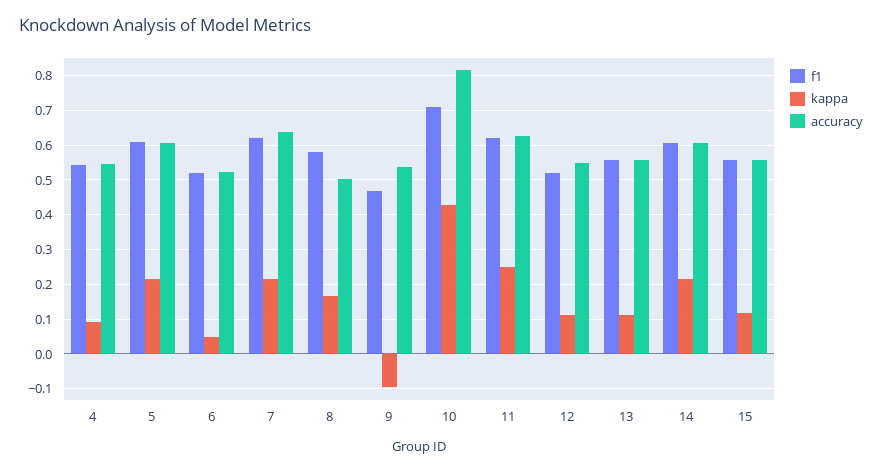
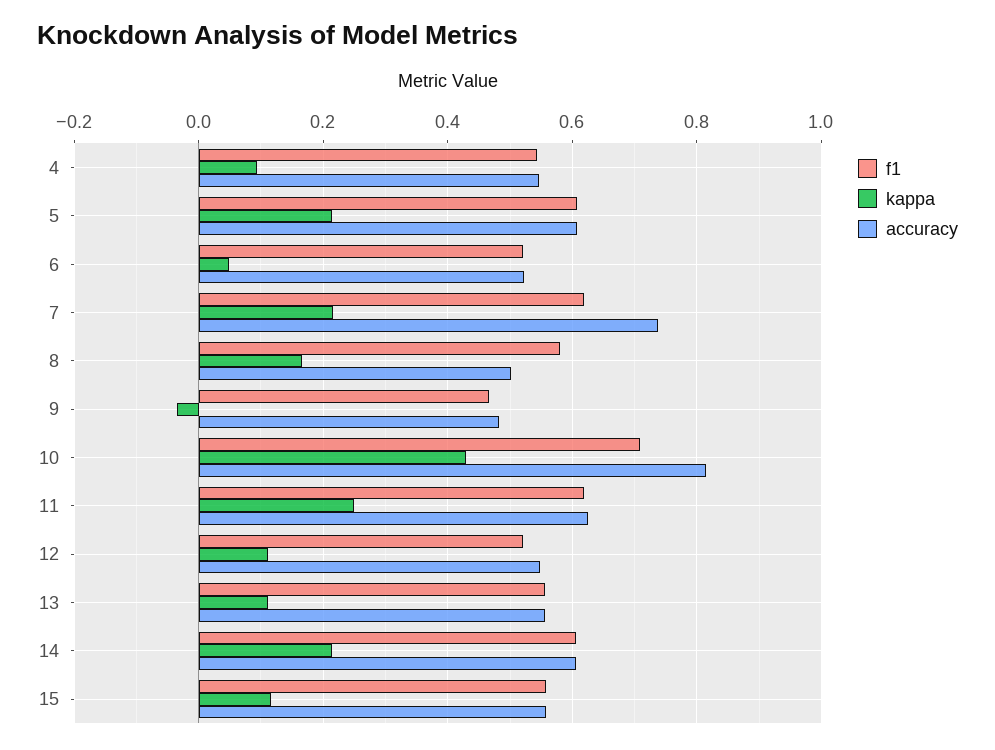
  {
    "f1": {
      "4": 0.54,
      "5": 0.6,
      "6": 0.52,
      "7": 0.62,
      "8": 0.58,
      "9": 0.46,
      "10": 0.7,
      "11": 0.62,
      "12": 0.52,
      "13": 0.56,
      "14": 0.6,
      "15": 0.56
    },
    "kappa": {
      "4": 0.1,
      "5": 0.22,
      "6": 0.04,
      "7": 0.22,
      "8": 0.16,
-     "9": -0.1,
+     "9": -0.04,
      "10": 0.42,
      "11": 0.26,
      "12": 0.12,
      "13": 0.12,
      "14": 0.22,
      "15": 0.12
    },
    "accuracy": {
      "4": 0.54,
      "5": 0.6,
      "6": 0.52,
-     "7": 0.64,
+     "7": 0.74,
      "8": 0.5,
-     "9": 0.54,
+     "9": 0.48,
      "10": 0.82,
      "11": 0.62,
      "12": 0.54,
      "13": 0.56,
      "14": 0.6,
      "15": 0.56
    }
  }

